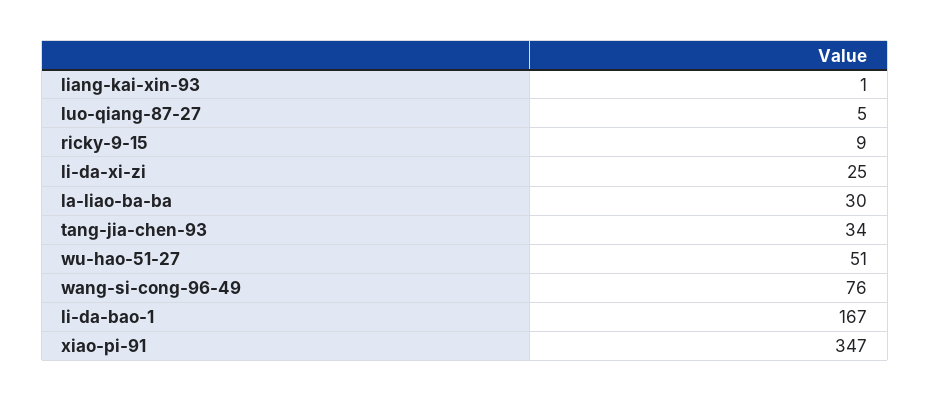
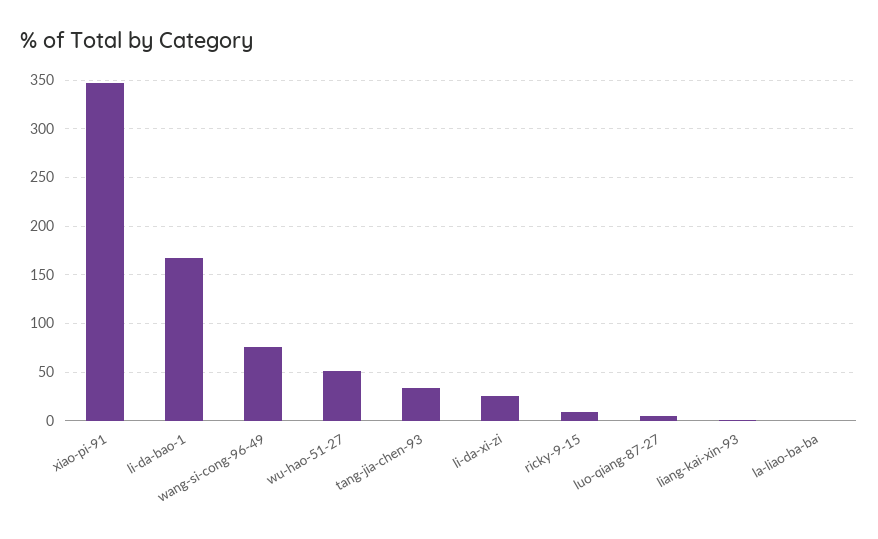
  {
    "liang-kai-xin-93": 1,
    "luo-qiang-87-27": 5,
    "ricky-9-15": 9,
    "li-da-xi-zi": 25,
-   "la-liao-ba-ba": 30,
+   "la-liao-ba-ba": 0,
    "tang-jia-chen-93": 34,
    "wu-hao-51-27": 51,
    "wang-si-cong-96-49": 76,
    "li-da-bao-1": 167,
    "xiao-pi-91": 347
  }

